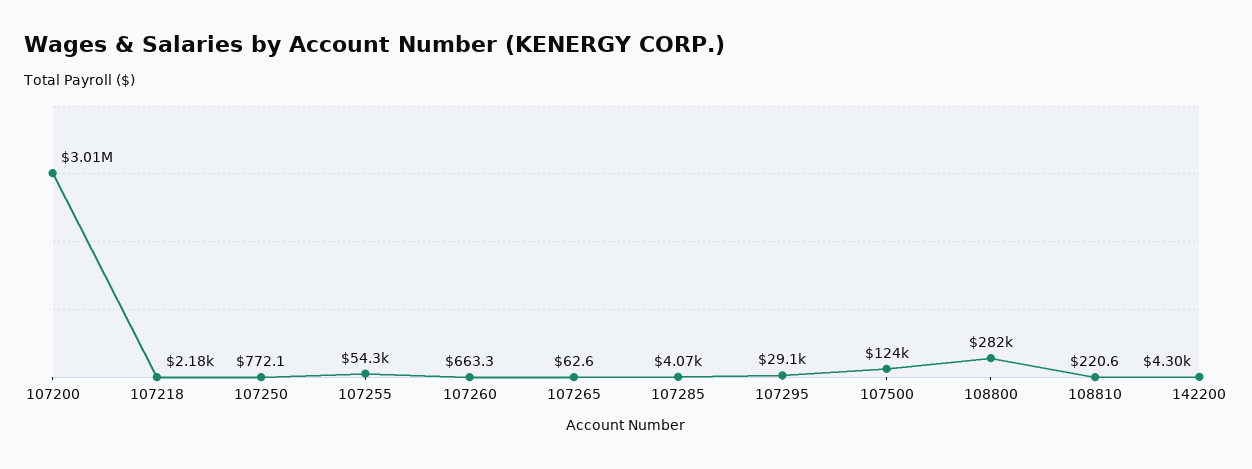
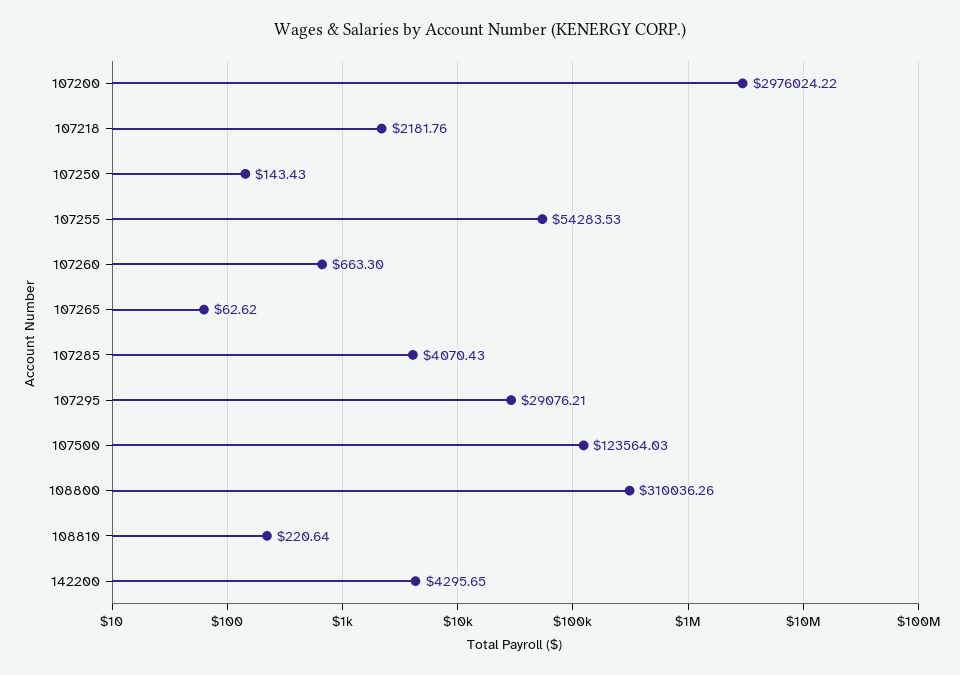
  {
-   "107200": 3010000,
+   "107200": 2976024.22,
    "107218": 2181.76,
-   "107250": 772.1,
+   "107250": 143.43,
    "107255": 54283.53,
    "107260": 663.3,
    "107265": 62.62,
    "107285": 4070.43,
    "107295": 29076.21,
    "107500": 123564.03,
-   "108800": 282000,
+   "108800": 310036.26,
    "108810": 220.64,
    "142200": 4295.65
  }

